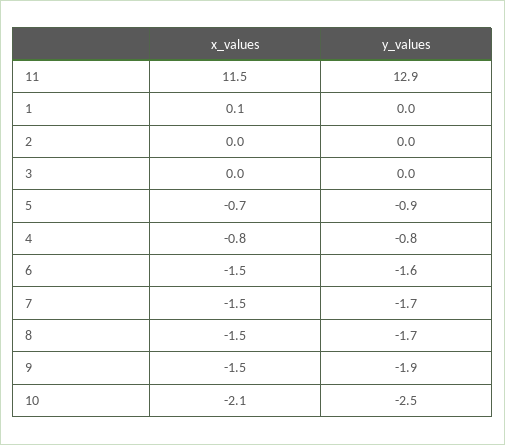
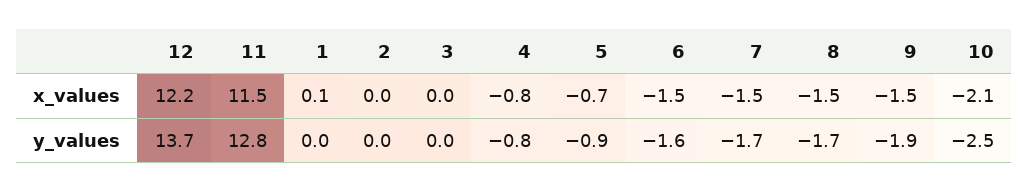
  {
    "x_values": {
      "11": 11.5,
      "1": 0.1,
      "2": 0,
      "3": 0,
      "5": -0.7,
      "4": -0.8,
      "6": -1.5,
      "7": -1.5,
      "8": -1.5,
      "9": -1.5,
-     "10": -2.1
+     "10": -2.1,
+     "12": 12.2
    },
    "y_values": {
-     "11": 12.9,
+     "11": 12.8,
      "1": 0,
      "2": 0,
      "3": 0,
      "5": -0.9,
      "4": -0.8,
      "6": -1.6,
      "7": -1.7,
      "8": -1.7,
      "9": -1.9,
-     "10": -2.5
+     "10": -2.5,
+     "12": 13.7
    }
  }

